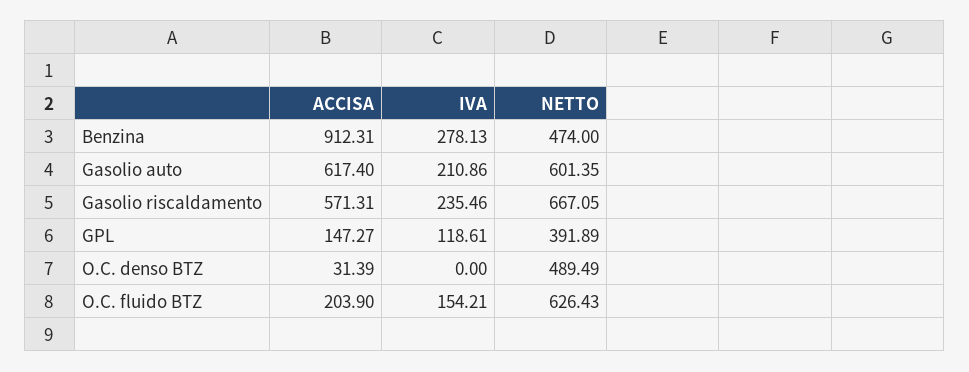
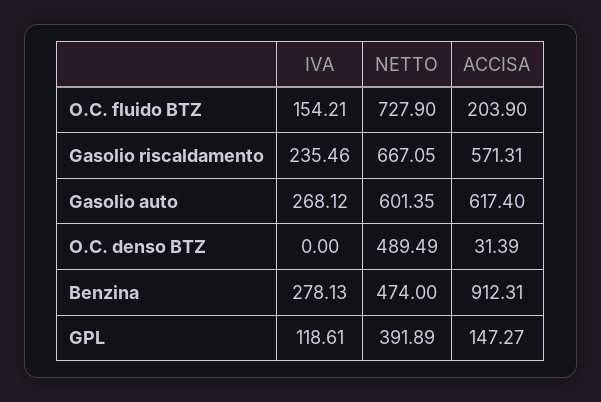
  {
    "ACCISA": {
      "Benzina": 912.31,
      "Gasolio auto": 617.4,
      "Gasolio riscaldamento": 571.31,
      "GPL": 147.27,
      "O.C. denso BTZ": 31.39,
      "O.C. fluido BTZ": 203.9
    },
    "IVA": {
      "Benzina": 278.13,
-     "Gasolio auto": 210.86,
+     "Gasolio auto": 268.12,
      "Gasolio riscaldamento": 235.46,
      "GPL": 118.61,
      "O.C. denso BTZ": 0,
      "O.C. fluido BTZ": 154.21
    },
    "NETTO": {
      "Benzina": 474,
      "Gasolio auto": 601.35,
      "Gasolio riscaldamento": 667.05,
      "GPL": 391.89,
      "O.C. denso BTZ": 489.49,
-     "O.C. fluido BTZ": 626.43
+     "O.C. fluido BTZ": 727.9
    }
  }

